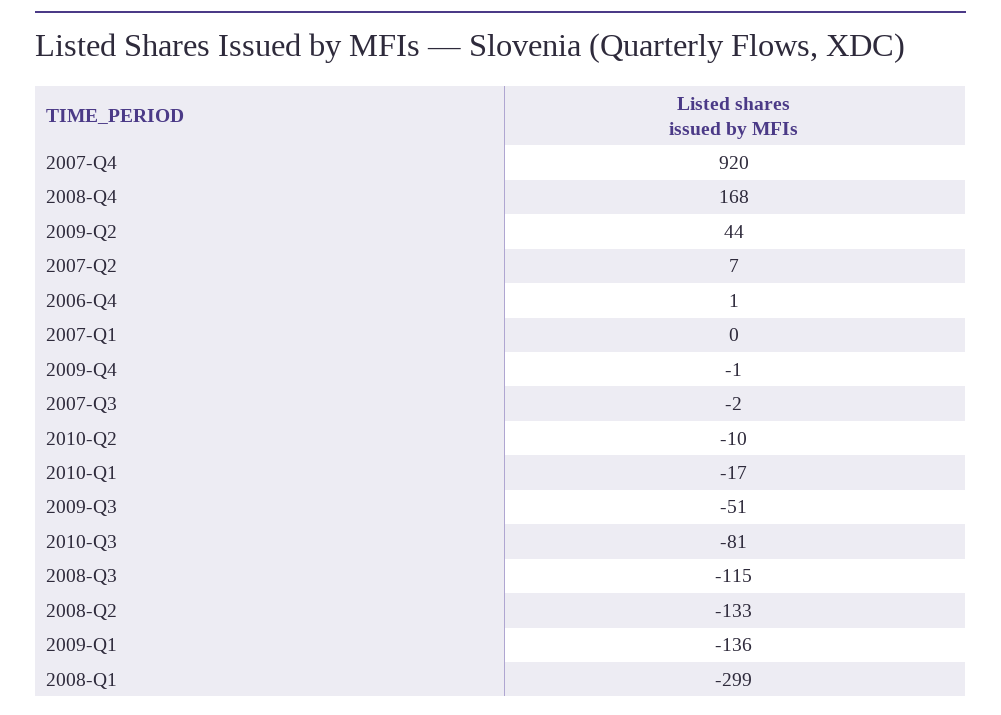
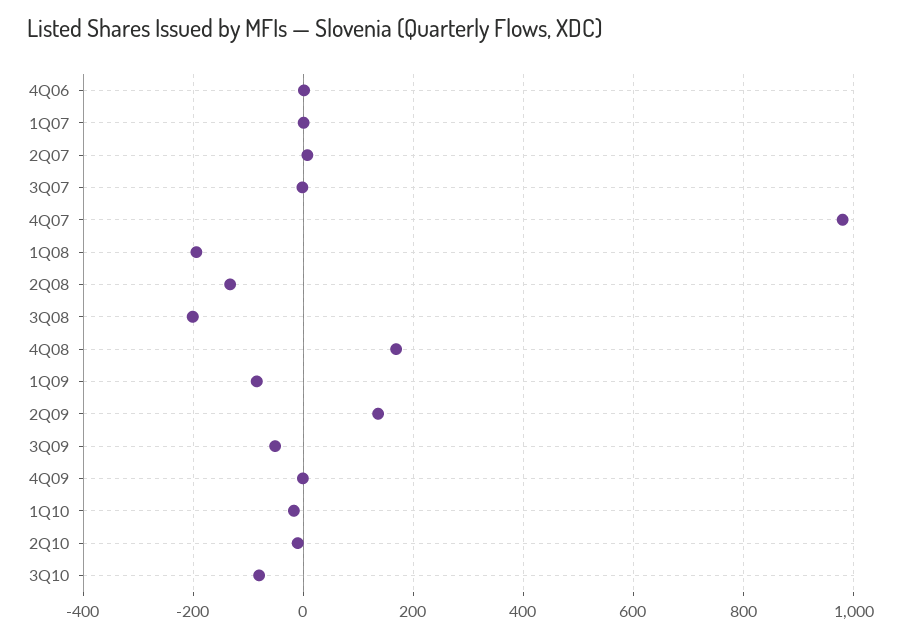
  {
-   "2007-Q4": 920,
+   "2007-Q4": 980,
    "2008-Q4": 168,
-   "2009-Q2": 44,
+   "2009-Q2": 140,
    "2007-Q2": 7,
    "2006-Q4": 1,
    "2007-Q1": 0,
    "2009-Q4": -1,
    "2007-Q3": -2,
    "2010-Q2": -10,
    "2010-Q1": -17,
    "2009-Q3": -51,
    "2010-Q3": -81,
-   "2008-Q3": -115,
+   "2008-Q3": -200,
    "2008-Q2": -133,
-   "2009-Q1": -136,
+   "2009-Q1": -80,
-   "2008-Q1": -299
+   "2008-Q1": -200
  }

